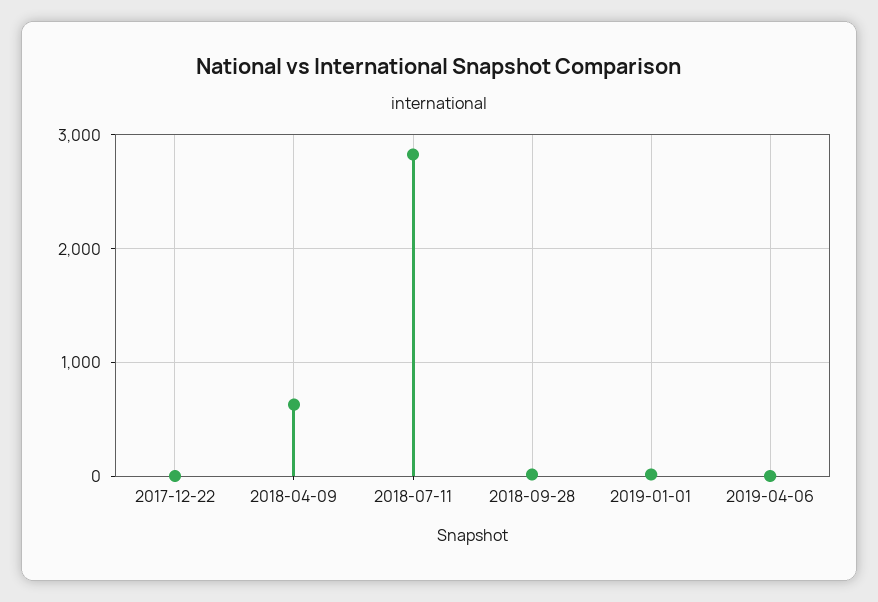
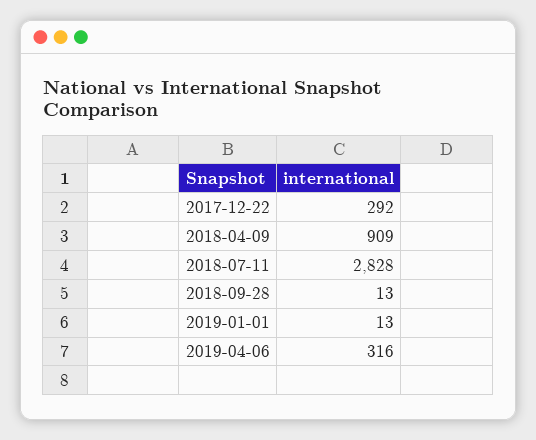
  {
-   "2017-12-22": 0,
+   "2017-12-22": 292,
-   "2018-04-09": 600,
+   "2018-04-09": 909,
    "2018-07-11": 2828,
    "2018-09-28": 13,
    "2019-01-01": 13,
-   "2019-04-06": 0
+   "2019-04-06": 316
  }

